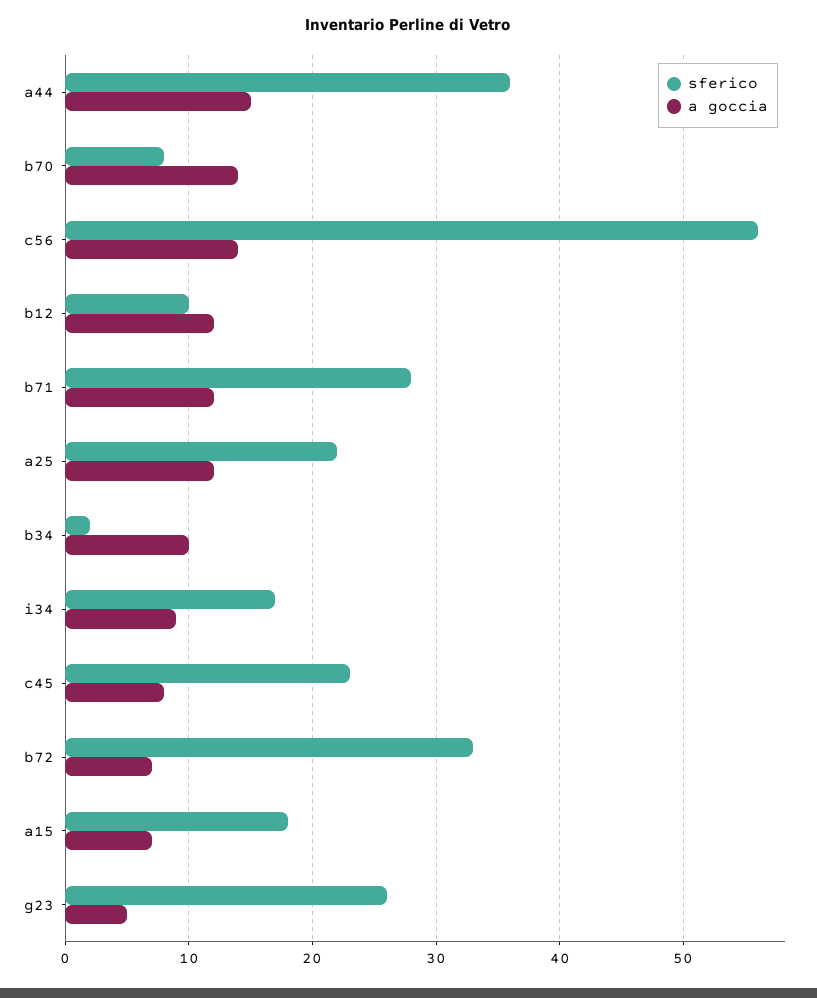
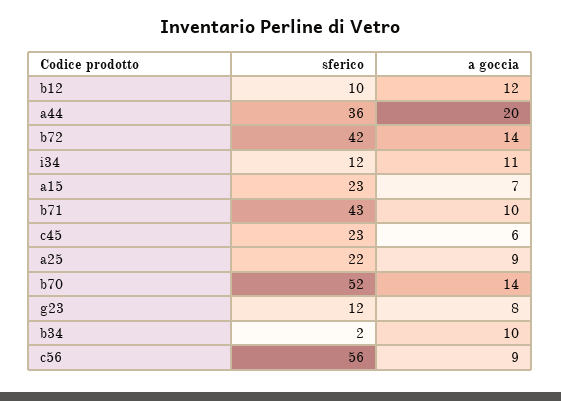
  {
    "sferico": {
      "a44": 36,
-     "b70": 8,
+     "b70": 52,
      "c56": 56,
      "b12": 10,
-     "b71": 28,
+     "b71": 43,
      "a25": 22,
      "b34": 2,
-     "i34": 17,
+     "i34": 12,
      "c45": 23,
-     "b72": 33,
+     "b72": 42,
-     "a15": 18,
+     "a15": 23,
-     "g23": 26
+     "g23": 12
    },
    "a goccia": {
-     "a44": 15,
+     "a44": 20,
      "b70": 14,
-     "c56": 14,
+     "c56": 9,
      "b12": 12,
-     "b71": 12,
+     "b71": 10,
-     "a25": 12,
+     "a25": 9,
      "b34": 10,
-     "i34": 9,
+     "i34": 11,
-     "c45": 8,
+     "c45": 6,
-     "b72": 7,
+     "b72": 14,
      "a15": 7,
-     "g23": 5
+     "g23": 8
    }
  }

